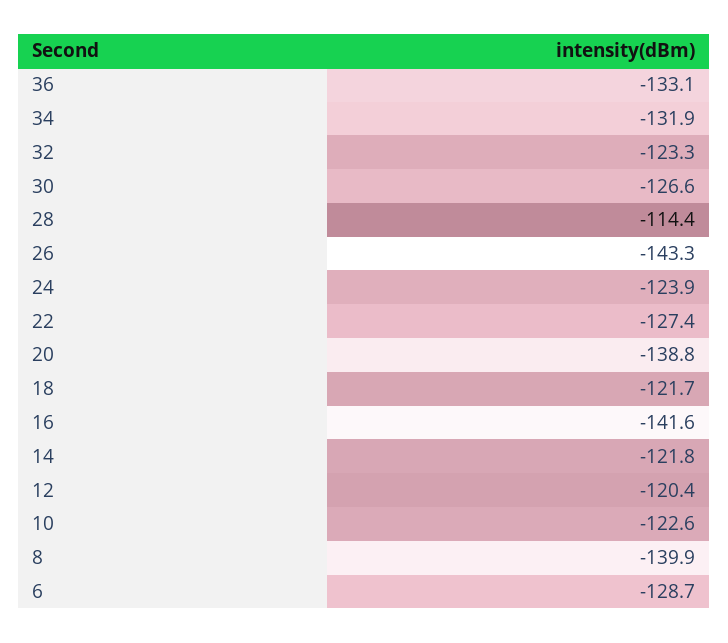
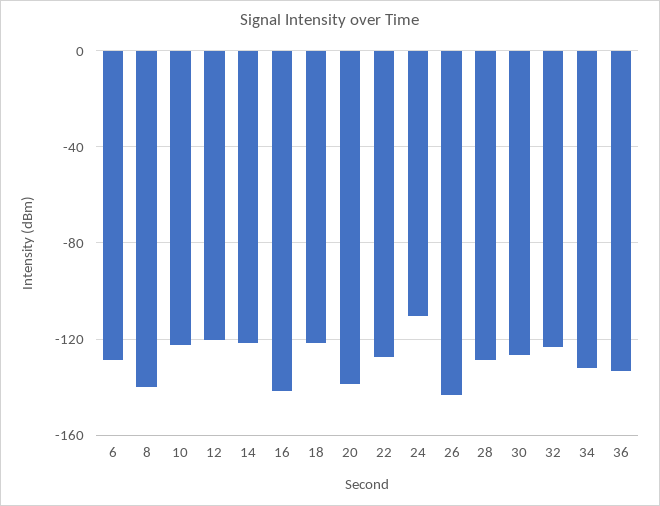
  {
    "36": -133.1,
    "34": -131.9,
    "32": -123.3,
    "30": -126.6,
-   "28": -114.4,
+   "28": -130,
    "26": -143.3,
-   "24": -123.9,
+   "24": -110,
    "22": -127.4,
    "20": -138.8,
    "18": -121.7,
    "16": -141.6,
    "14": -121.8,
    "12": -120.4,
    "10": -122.6,
    "8": -139.9,
    "6": -128.7
  }

